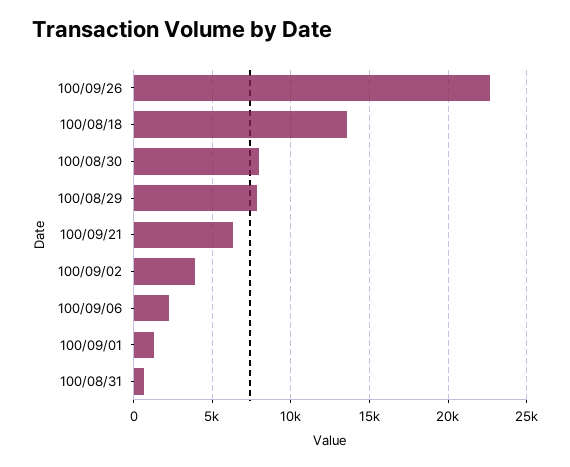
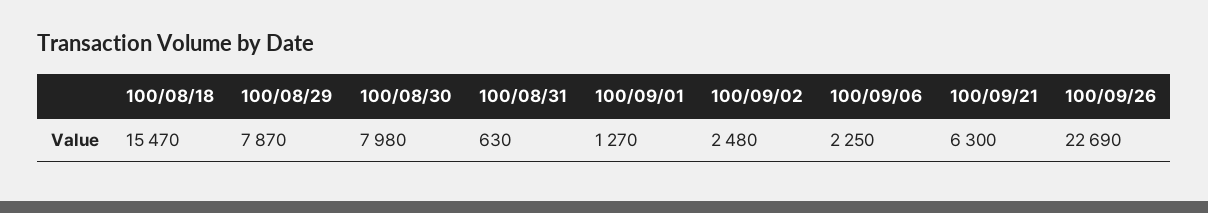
  {
    "100/09/26": 22690,
-   "100/08/18": 13500,
+   "100/08/18": 15470,
    "100/08/30": 7980,
    "100/08/29": 7870,
    "100/09/21": 6300,
-   "100/09/02": 4000,
+   "100/09/02": 2480,
    "100/09/06": 2250,
    "100/09/01": 1270,
    "100/08/31": 630
  }

